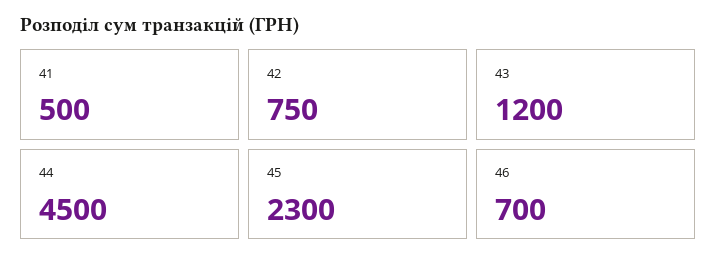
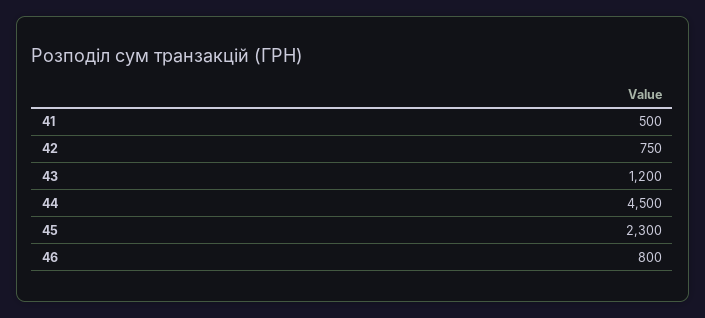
  {
    "41": 500,
    "42": 750,
    "43": 1200,
    "44": 4500,
    "45": 2300,
-   "46": 700
+   "46": 800
  }

